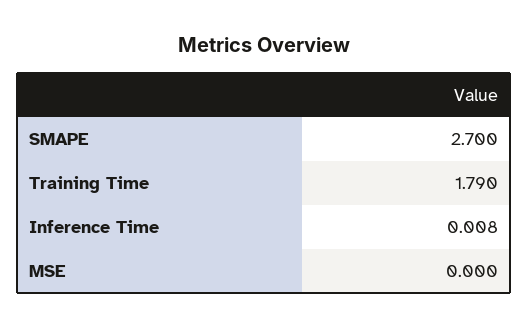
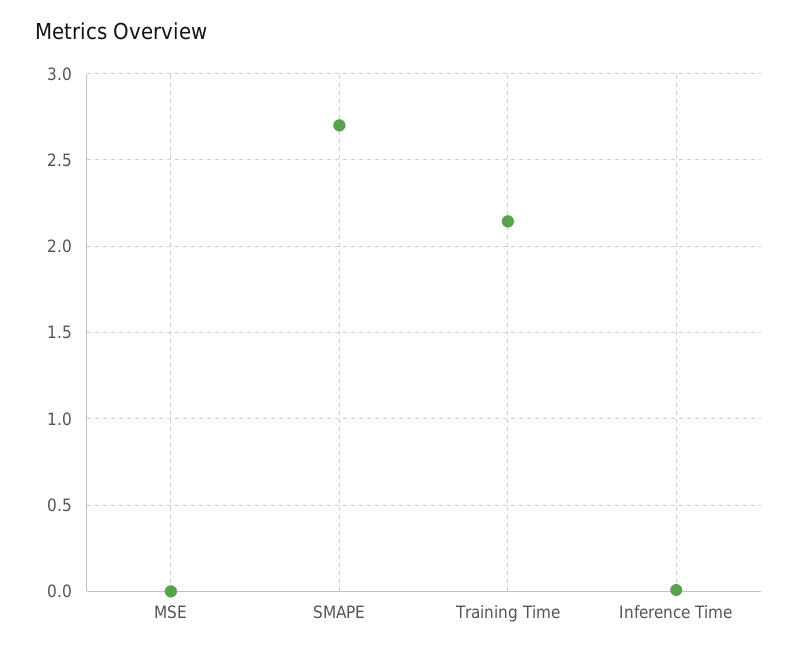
  {
    "SMAPE": 2.7,
-   "Training Time": 1.79,
+   "Training Time": 2.15,
    "Inference Time": 0.008,
    "MSE": 0
  }

